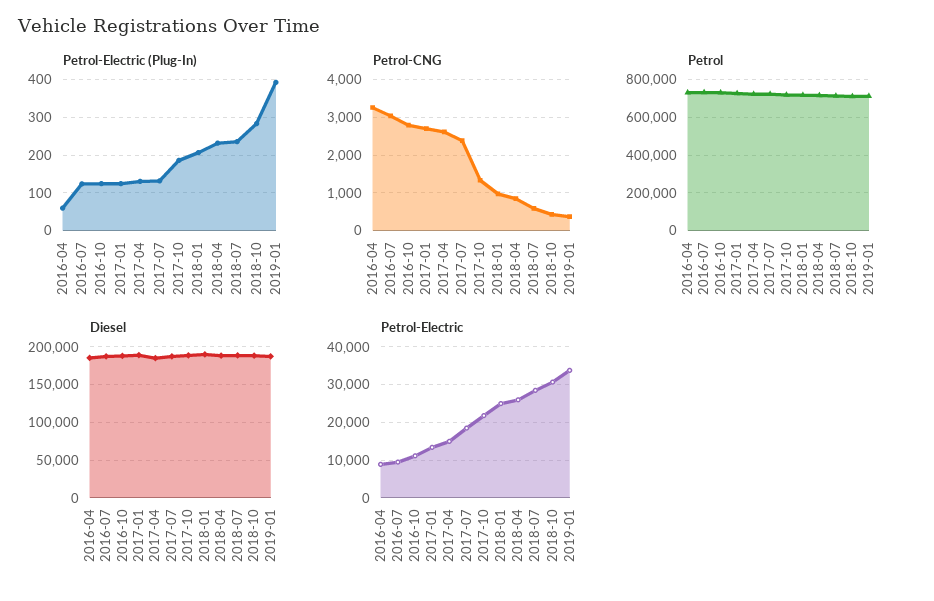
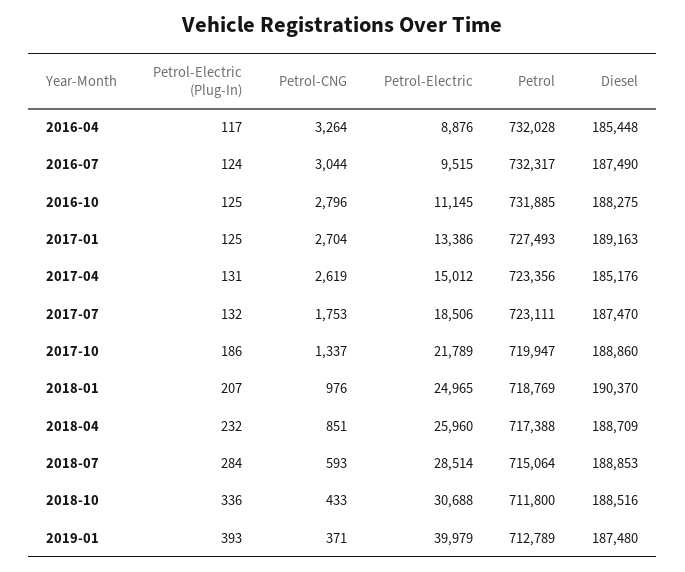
  {
    "Petrol-Electric (Plug-In)": {
-     "2016-04": 60,
+     "2016-04": 117,
      "2016-07": 124,
      "2016-10": 125,
      "2017-01": 125,
      "2017-04": 131,
      "2017-07": 132,
      "2017-10": 186,
      "2018-01": 207,
      "2018-04": 232,
-     "2018-07": 240,
+     "2018-07": 284,
-     "2018-10": 280,
+     "2018-10": 336,
      "2019-01": 393
    },
    "Petrol-CNG": {
      "2016-04": 3264,
      "2016-07": 3044,
      "2016-10": 2796,
      "2017-01": 2704,
      "2017-04": 2619,
-     "2017-07": 2400,
+     "2017-07": 1753,
      "2017-10": 1337,
      "2018-01": 976,
      "2018-04": 851,
      "2018-07": 593,
      "2018-10": 433,
      "2019-01": 371
    },
    "Petrol": {
      "2016-04": 732028,
      "2016-07": 732317,
      "2016-10": 731885,
      "2017-01": 727493,
      "2017-04": 723356,
      "2017-07": 723111,
      "2017-10": 719947,
      "2018-01": 718769,
      "2018-04": 717388,
      "2018-07": 715064,
      "2018-10": 711800,
      "2019-01": 712789
    },
    "Diesel": {
      "2016-04": 185448,
      "2016-07": 187490,
      "2016-10": 188275,
      "2017-01": 189163,
      "2017-04": 185176,
      "2017-07": 187470,
      "2017-10": 188860,
      "2018-01": 190370,
      "2018-04": 188709,
      "2018-07": 188853,
      "2018-10": 188516,
      "2019-01": 187480
    },
    "Petrol-Electric": {
      "2016-04": 8876,
      "2016-07": 9515,
      "2016-10": 11145,
      "2017-01": 13386,
      "2017-04": 15012,
      "2017-07": 18506,
      "2017-10": 21789,
      "2018-01": 24965,
      "2018-04": 25960,
      "2018-07": 28514,
      "2018-10": 30688,
-     "2019-01": 34000
+     "2019-01": 39979
    }
  }

